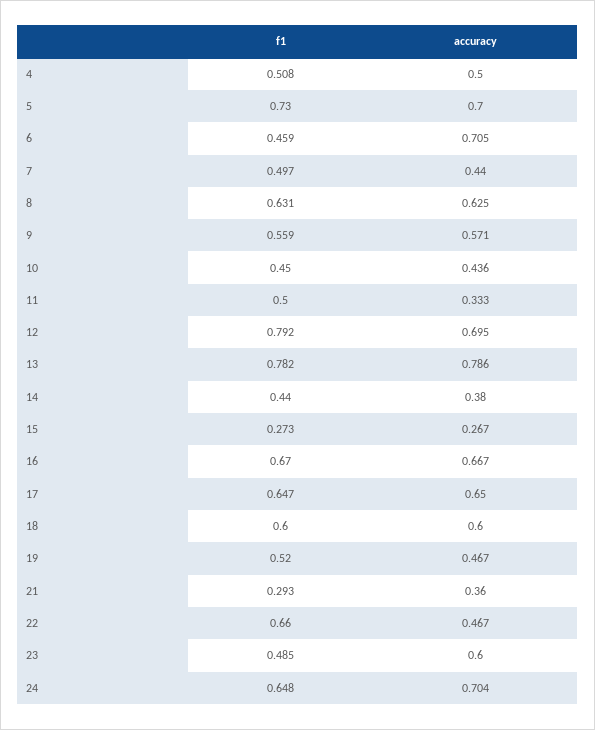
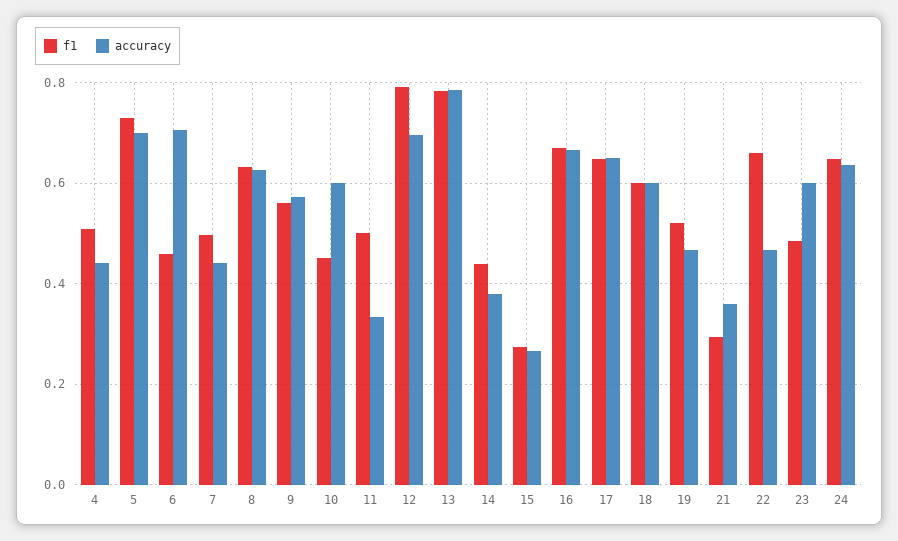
  {
    "f1": {
      "4": 0.508,
      "5": 0.73,
      "6": 0.459,
      "7": 0.497,
      "8": 0.631,
      "9": 0.559,
      "10": 0.45,
      "11": 0.5,
      "12": 0.792,
      "13": 0.782,
      "14": 0.44,
      "15": 0.273,
      "16": 0.67,
      "17": 0.647,
      "18": 0.6,
      "19": 0.52,
      "21": 0.293,
      "22": 0.66,
      "23": 0.485,
      "24": 0.648
    },
    "accuracy": {
-     "4": 0.5,
+     "4": 0.44,
      "5": 0.7,
      "6": 0.705,
      "7": 0.44,
      "8": 0.625,
      "9": 0.571,
-     "10": 0.436,
+     "10": 0.6,
      "11": 0.333,
      "12": 0.695,
      "13": 0.786,
      "14": 0.38,
      "15": 0.267,
      "16": 0.667,
      "17": 0.65,
      "18": 0.6,
      "19": 0.467,
      "21": 0.36,
      "22": 0.467,
      "23": 0.6,
-     "24": 0.704
+     "24": 0.64
    }
  }

